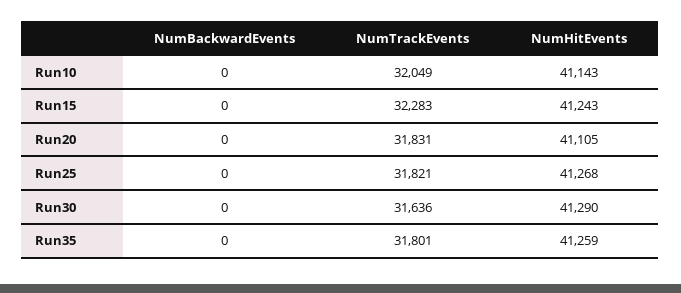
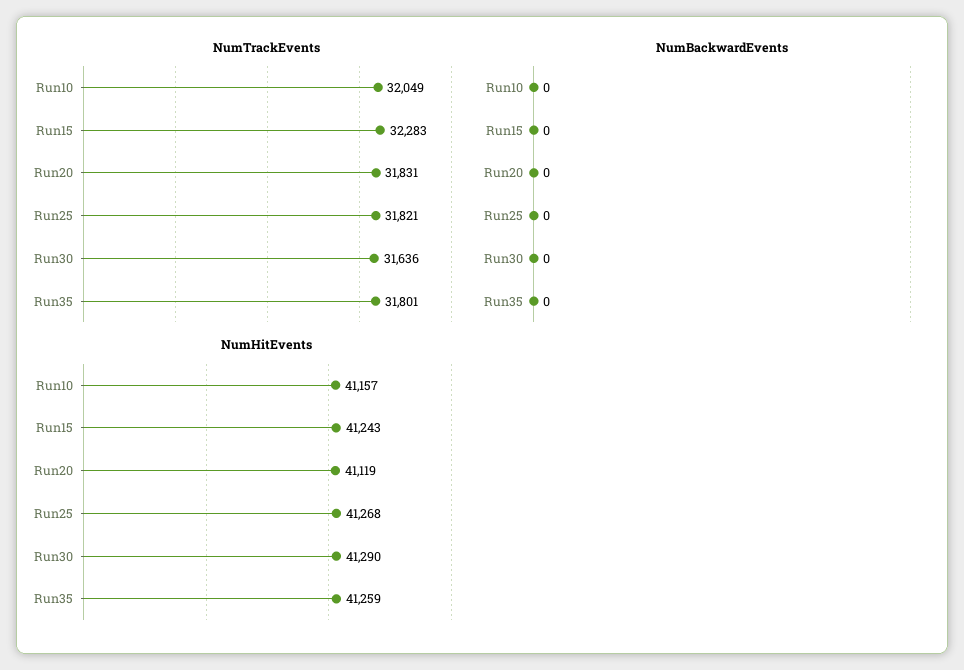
  {
    "NumBackwardEvents": {
      "Run10": 0,
      "Run15": 0,
      "Run20": 0,
      "Run25": 0,
      "Run30": 0,
      "Run35": 0
    },
    "NumTrackEvents": {
      "Run10": 32049,
      "Run15": 32283,
      "Run20": 31831,
      "Run25": 31821,
      "Run30": 31636,
      "Run35": 31801
    },
    "NumHitEvents": {
-     "Run10": 41143,
+     "Run10": 41157,
      "Run15": 41243,
-     "Run20": 41105,
+     "Run20": 41119,
      "Run25": 41268,
      "Run30": 41290,
      "Run35": 41259
    }
  }

